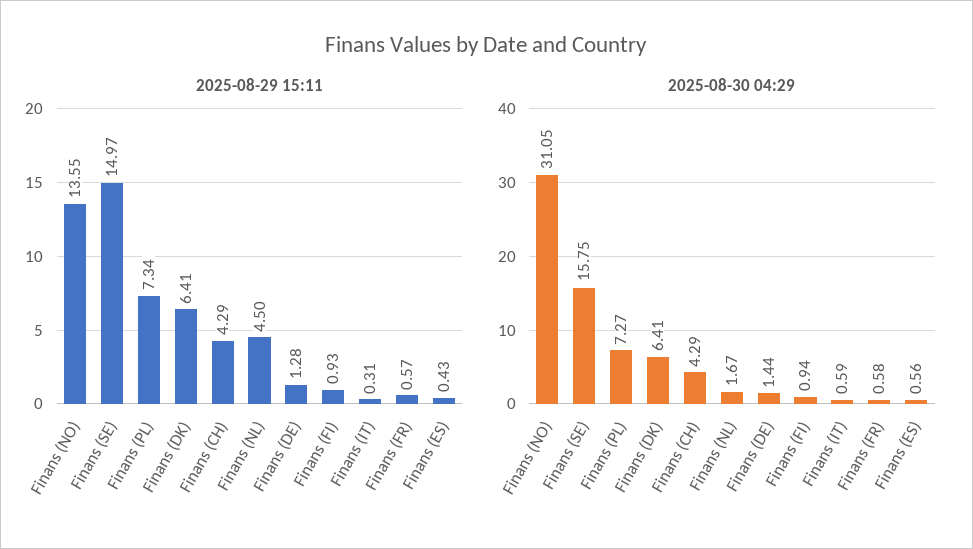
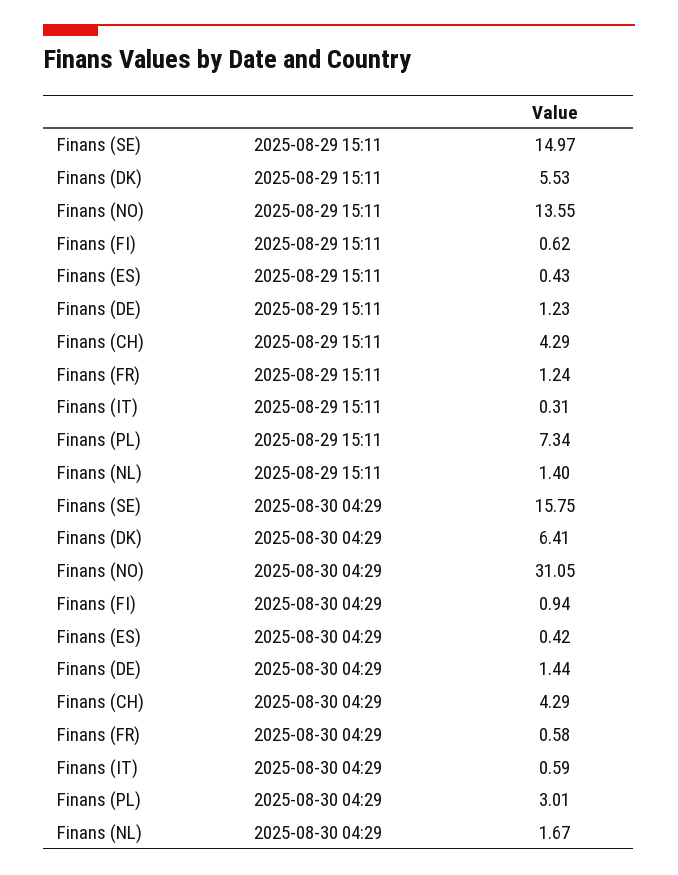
  {
    "2025-08-29 15:11": {
      "Finans (NO)": 13.55,
      "Finans (SE)": 14.97,
      "Finans (PL)": 7.34,
-     "Finans (DK)": 6.41,
+     "Finans (DK)": 5.53,
      "Finans (CH)": 4.29,
-     "Finans (NL)": 4.5,
+     "Finans (NL)": 1.4,
-     "Finans (DE)": 1.28,
+     "Finans (DE)": 1.23,
-     "Finans (FI)": 0.93,
+     "Finans (FI)": 0.62,
      "Finans (IT)": 0.31,
-     "Finans (FR)": 0.57,
+     "Finans (FR)": 1.24,
      "Finans (ES)": 0.43
    },
    "2025-08-30 04:29": {
      "Finans (NO)": 31.05,
      "Finans (SE)": 15.75,
-     "Finans (PL)": 7.27,
+     "Finans (PL)": 3.01,
      "Finans (DK)": 6.41,
      "Finans (CH)": 4.29,
      "Finans (NL)": 1.67,
      "Finans (DE)": 1.44,
      "Finans (FI)": 0.94,
      "Finans (IT)": 0.59,
      "Finans (FR)": 0.58,
-     "Finans (ES)": 0.56
+     "Finans (ES)": 0.42
    }
  }

